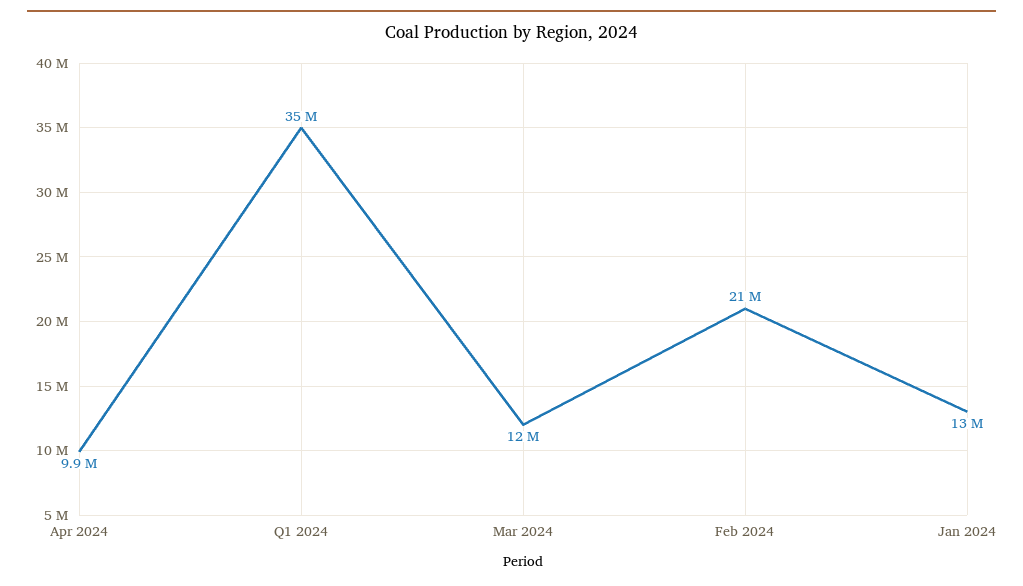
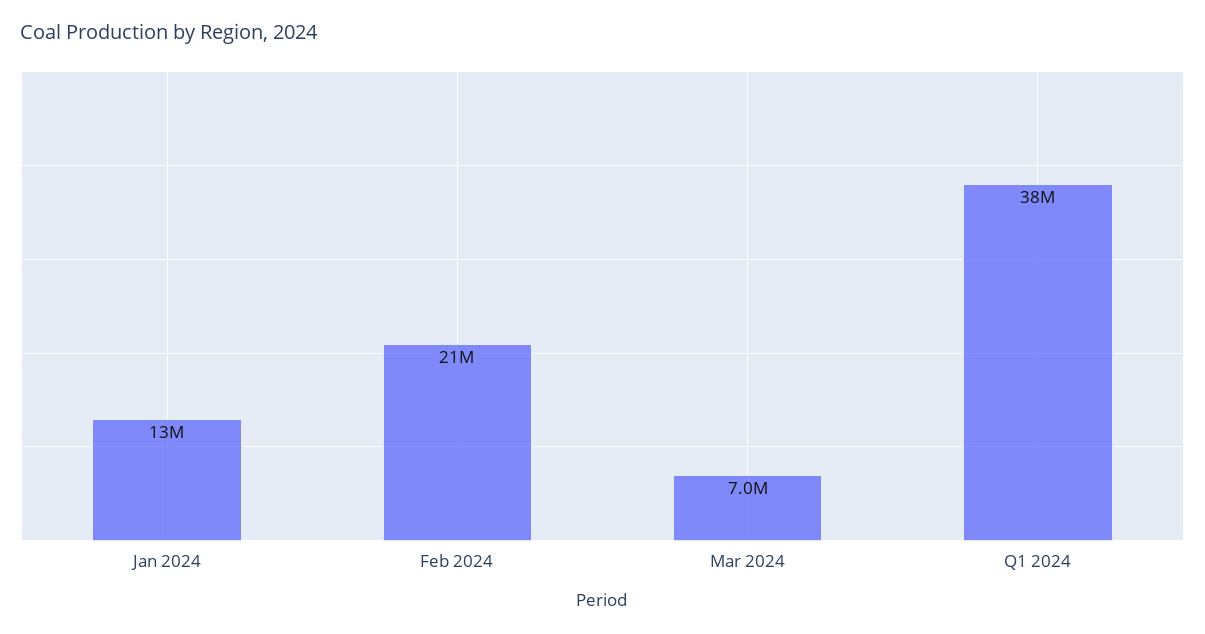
  {
-   "Apr 2024": 9900000,
-   "Q1 2024": 35000000,
+   "Q1 2024": 38000000,
-   "Mar 2024": 12000000,
+   "Mar 2024": 7000000,
    "Feb 2024": 21000000,
    "Jan 2024": 13000000
  }

